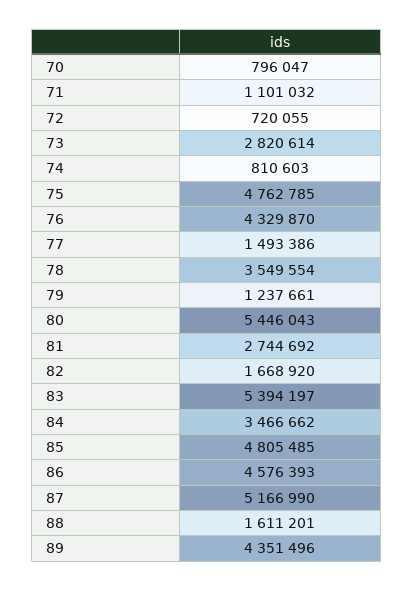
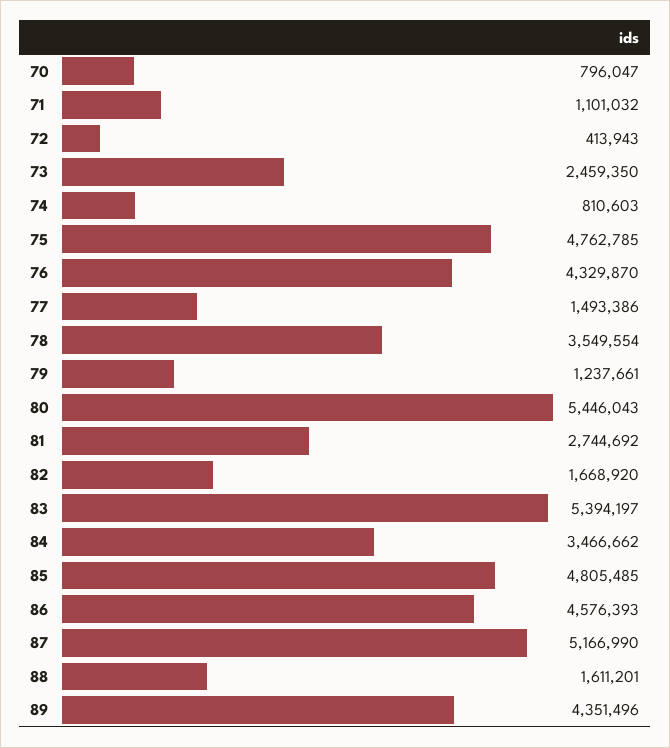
  {
    "70": 796047,
    "71": 1101032,
-   "72": 720055,
+   "72": 413943,
-   "73": 2820614,
+   "73": 2459350,
    "74": 810603,
    "75": 4762785,
    "76": 4329870,
    "77": 1493386,
    "78": 3549554,
    "79": 1237661,
    "80": 5446043,
    "81": 2744692,
    "82": 1668920,
    "83": 5394197,
    "84": 3466662,
    "85": 4805485,
    "86": 4576393,
    "87": 5166990,
    "88": 1611201,
    "89": 4351496
  }

